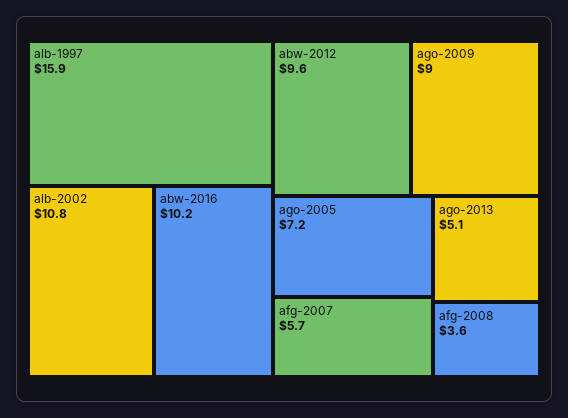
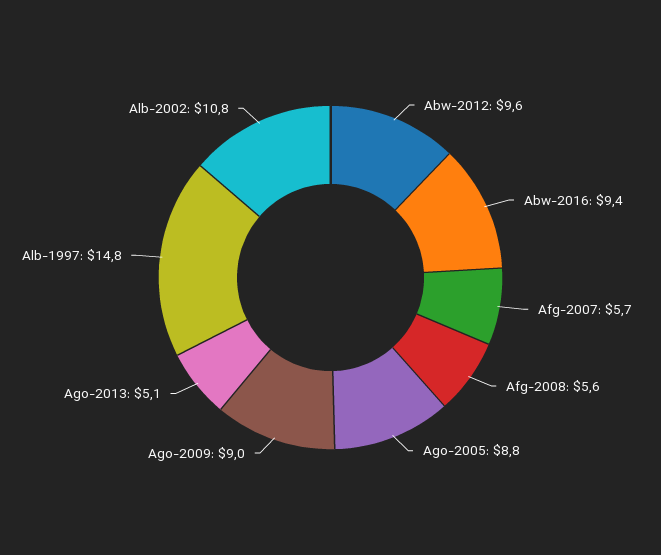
  {
-   "alb-1997": 15.9,
+   "alb-1997": 14.8,
    "alb-2002": 10.8,
-   "abw-2016": 10.2,
+   "abw-2016": 9.4,
    "abw-2012": 9.6,
    "ago-2009": 9,
-   "ago-2005": 7.2,
+   "ago-2005": 8.8,
    "afg-2007": 5.7,
    "ago-2013": 5.1,
-   "afg-2008": 3.6
+   "afg-2008": 5.6
  }

